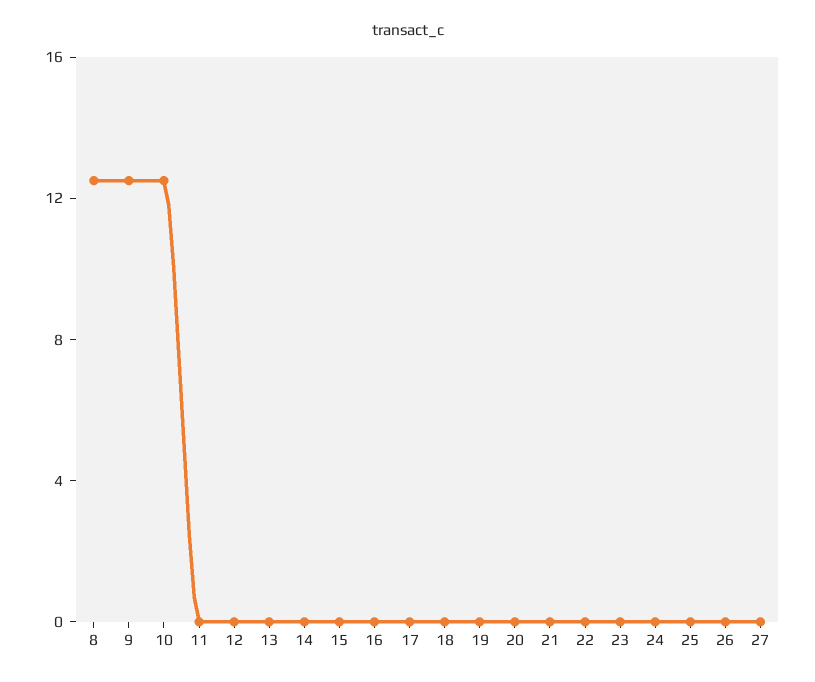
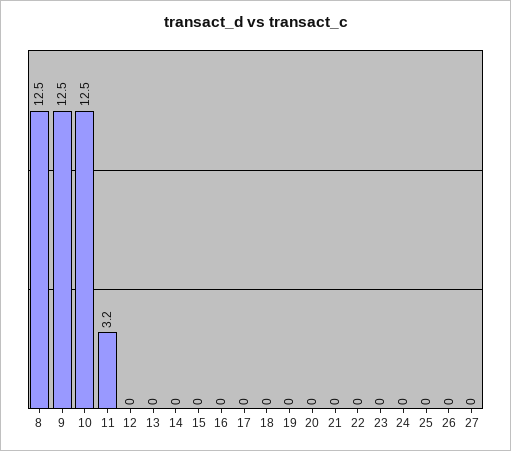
  {
    "8": 12.5,
    "9": 12.5,
    "10": 12.5,
-   "11": 0,
+   "11": 3.2,
    "12": 0,
    "13": 0,
    "14": 0,
    "15": 0,
    "16": 0,
    "17": 0,
    "18": 0,
    "19": 0,
    "20": 0,
    "21": 0,
    "22": 0,
    "23": 0,
    "24": 0,
    "25": 0,
    "26": 0,
    "27": 0
  }

